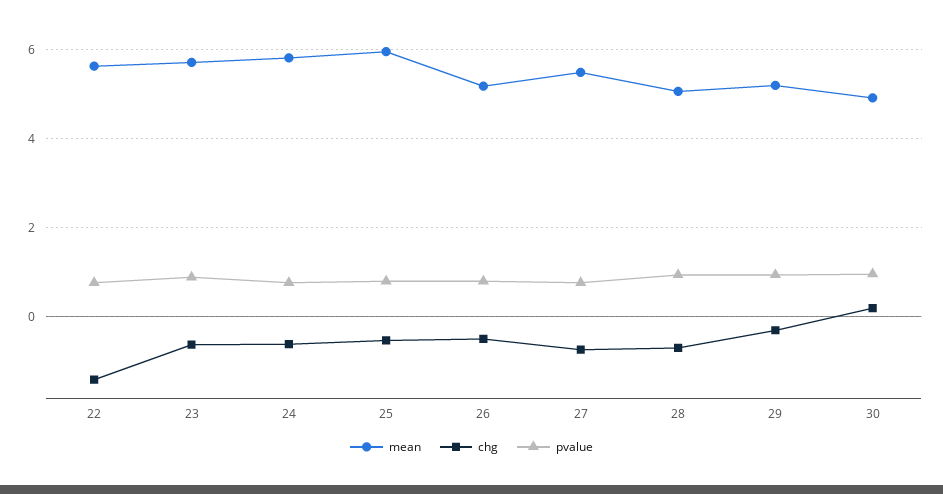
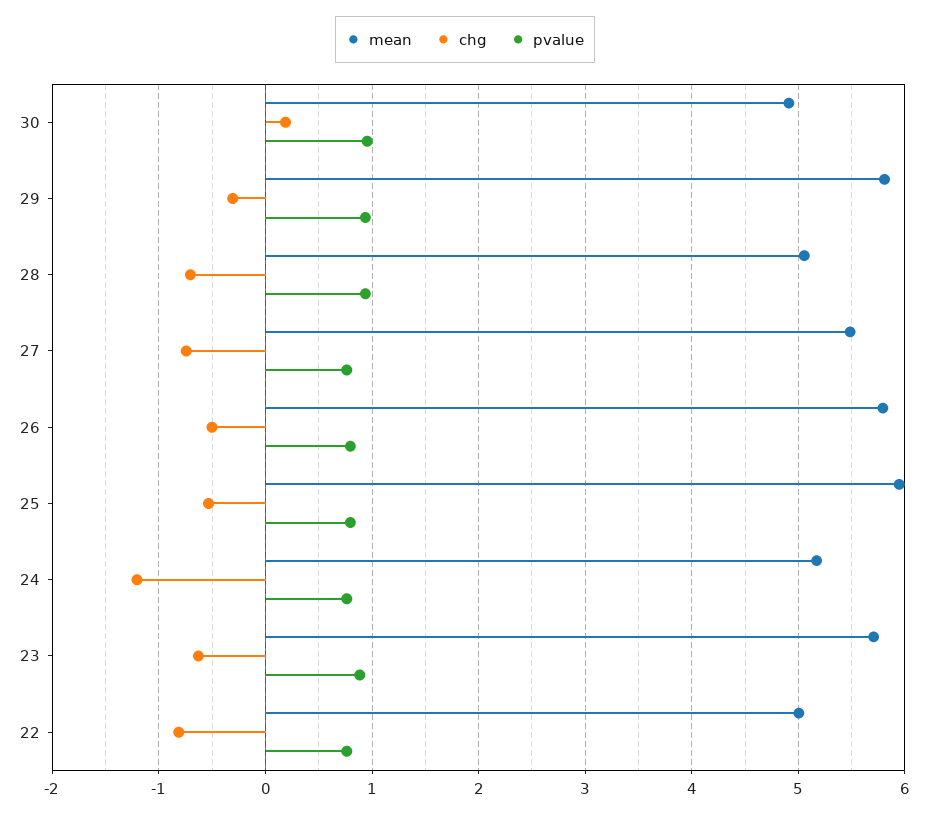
  {
    "mean": {
-     "22": 5.6,
+     "22": 5,
      "23": 5.7,
-     "24": 5.8,
+     "24": 5.2,
      "25": 5.9,
-     "26": 5.2,
+     "26": 5.8,
      "27": 5.5,
      "28": 5.1,
-     "29": 5.2,
+     "29": 5.8,
      "30": 4.9
    },
    "chg": {
-     "22": -1.4,
+     "22": -0.8,
      "23": -0.6,
-     "24": -0.6,
+     "24": -1.2,
      "25": -0.5,
      "26": -0.5,
      "27": -0.7,
      "28": -0.7,
      "29": -0.3,
      "30": 0.2
    },
    "pvalue": {
      "22": 0.8,
      "23": 0.9,
      "24": 0.8,
      "25": 0.8,
      "26": 0.8,
      "27": 0.8,
      "28": 0.9,
      "29": 0.9,
      "30": 1
    }
  }

